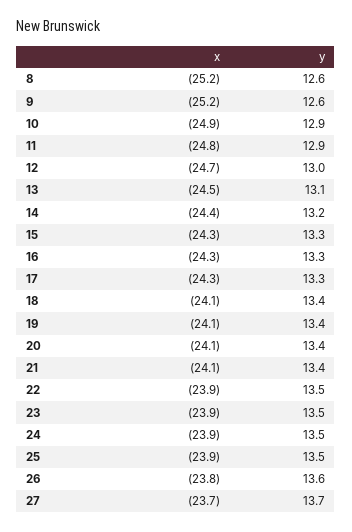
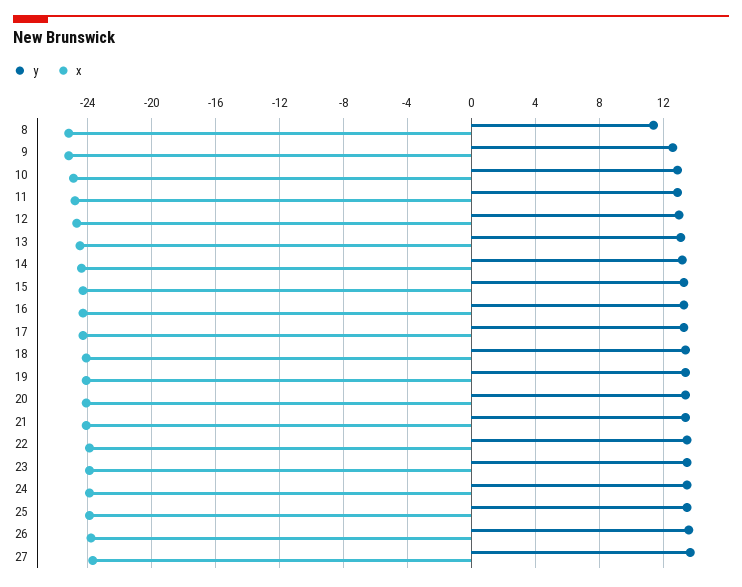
  {
    "x": {
      "8": -25.2,
      "9": -25.2,
      "10": -24.9,
      "11": -24.8,
      "12": -24.7,
      "13": -24.5,
      "14": -24.4,
      "15": -24.3,
      "16": -24.3,
      "17": -24.3,
      "18": -24.1,
      "19": -24.1,
      "20": -24.1,
      "21": -24.1,
      "22": -23.9,
      "23": -23.9,
      "24": -23.9,
      "25": -23.9,
      "26": -23.8,
      "27": -23.7
    },
    "y": {
-     "8": 12.6,
+     "8": 11.5,
      "9": 12.6,
      "10": 12.9,
      "11": 12.9,
      "12": 13,
      "13": 13.1,
      "14": 13.2,
      "15": 13.3,
      "16": 13.3,
      "17": 13.3,
      "18": 13.4,
      "19": 13.4,
      "20": 13.4,
      "21": 13.4,
      "22": 13.5,
      "23": 13.5,
      "24": 13.5,
      "25": 13.5,
      "26": 13.6,
      "27": 13.7
    }
  }

